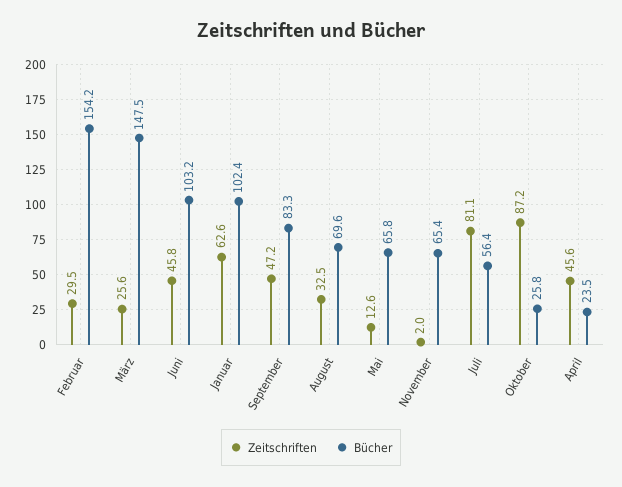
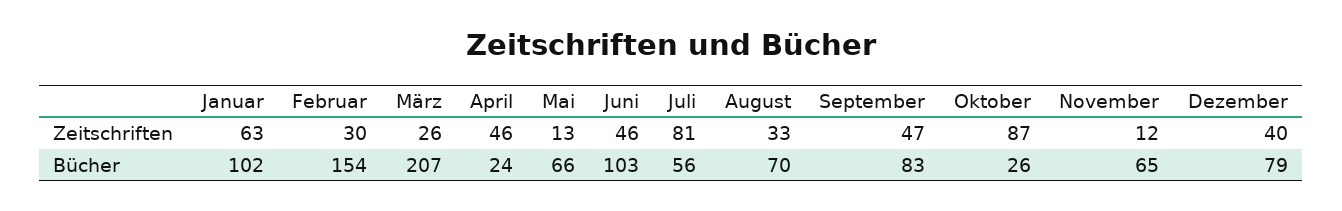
  {
    "Zeitschriften": {
      "Februar": 29.5,
      "März": 25.6,
      "Juni": 45.8,
      "Januar": 62.6,
      "September": 47.2,
      "August": 32.5,
      "Mai": 12.6,
-     "November": 2,
+     "November": 12,
      "Juli": 81.1,
      "Oktober": 87.2,
-     "April": 45.6
+     "April": 45.6,
+     "Dezember": 40
    },
    "Bücher": {
      "Februar": 154.2,
-     "März": 147.5,
+     "März": 207,
      "Juni": 103.2,
      "Januar": 102.4,
      "September": 83.3,
      "August": 69.6,
      "Mai": 65.8,
      "November": 65.4,
      "Juli": 56.4,
      "Oktober": 25.8,
-     "April": 23.5
+     "April": 23.5,
+     "Dezember": 79
    }
  }

